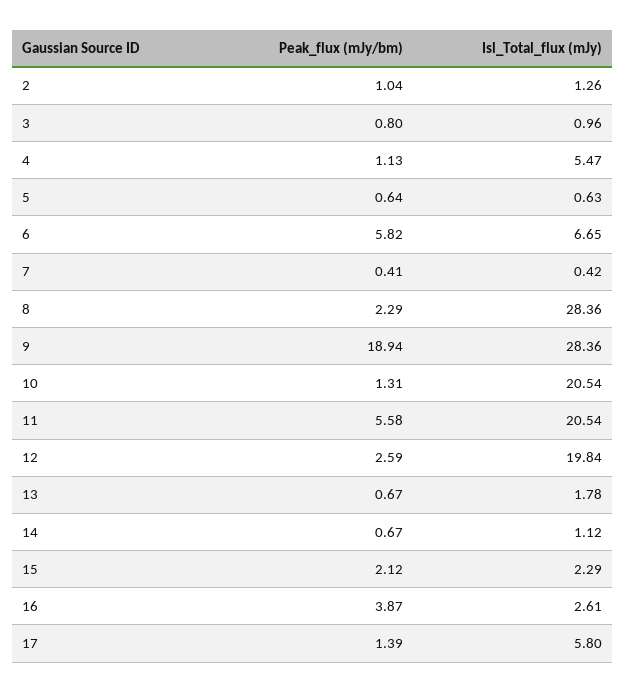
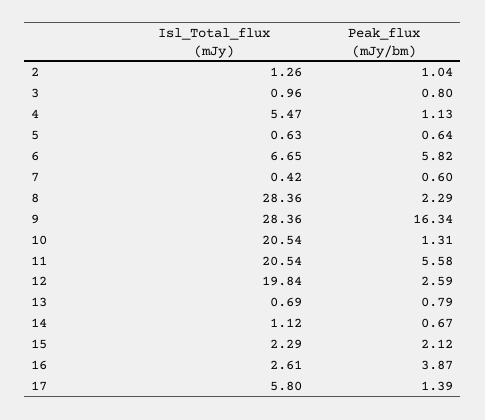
  {
    "Peak_flux (mJy/bm)": {
      "2": 1.04,
      "3": 0.8,
      "4": 1.13,
      "5": 0.64,
      "6": 5.82,
-     "7": 0.41,
+     "7": 0.6,
      "8": 2.29,
-     "9": 18.94,
+     "9": 16.34,
      "10": 1.31,
      "11": 5.58,
      "12": 2.59,
-     "13": 0.67,
+     "13": 0.79,
      "14": 0.67,
      "15": 2.12,
      "16": 3.87,
      "17": 1.39
    },
    "Isl_Total_flux (mJy)": {
      "2": 1.26,
      "3": 0.96,
      "4": 5.47,
      "5": 0.63,
      "6": 6.65,
      "7": 0.42,
      "8": 28.36,
      "9": 28.36,
      "10": 20.54,
      "11": 20.54,
      "12": 19.84,
-     "13": 1.78,
+     "13": 0.69,
      "14": 1.12,
      "15": 2.29,
      "16": 2.61,
      "17": 5.8
    }
  }

